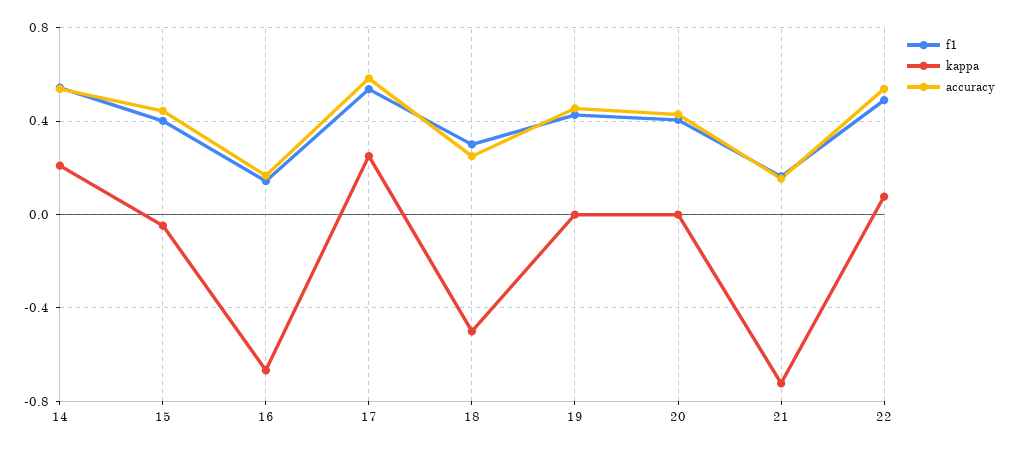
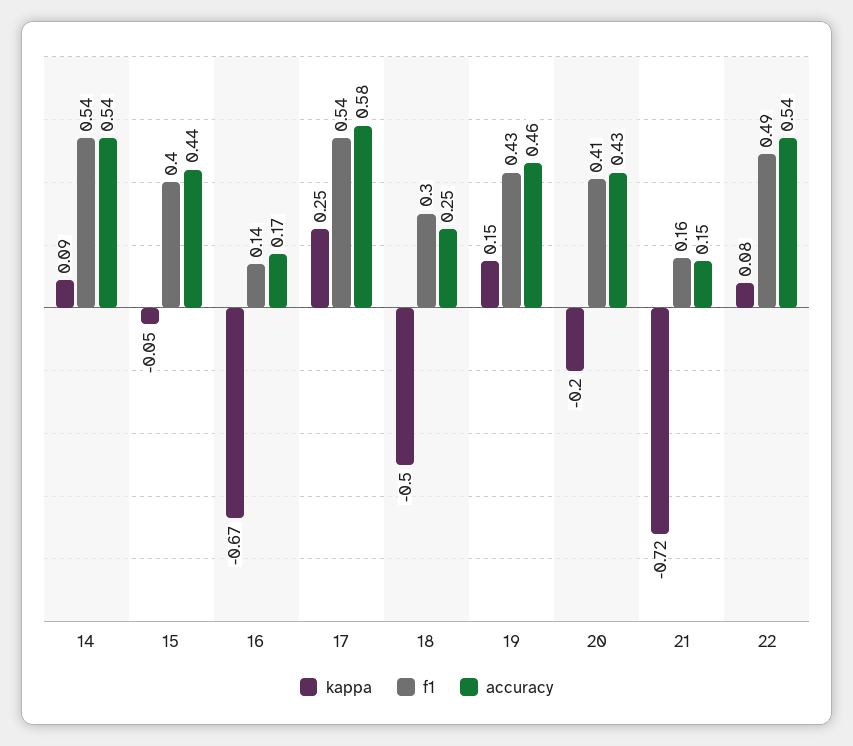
  {
    "f1": {
      "14": 0.54,
      "15": 0.4,
      "16": 0.14,
      "17": 0.54,
      "18": 0.3,
      "19": 0.43,
      "20": 0.41,
      "21": 0.16,
      "22": 0.49
    },
    "kappa": {
-     "14": 0.2,
+     "14": 0.09,
      "15": -0.05,
      "16": -0.67,
      "17": 0.25,
      "18": -0.5,
-     "19": 0,
+     "19": 0.15,
-     "20": 0,
+     "20": -0.2,
      "21": -0.72,
      "22": 0.08
    },
    "accuracy": {
      "14": 0.54,
      "15": 0.44,
      "16": 0.17,
      "17": 0.58,
      "18": 0.25,
      "19": 0.46,
      "20": 0.43,
      "21": 0.15,
      "22": 0.54
    }
  }

